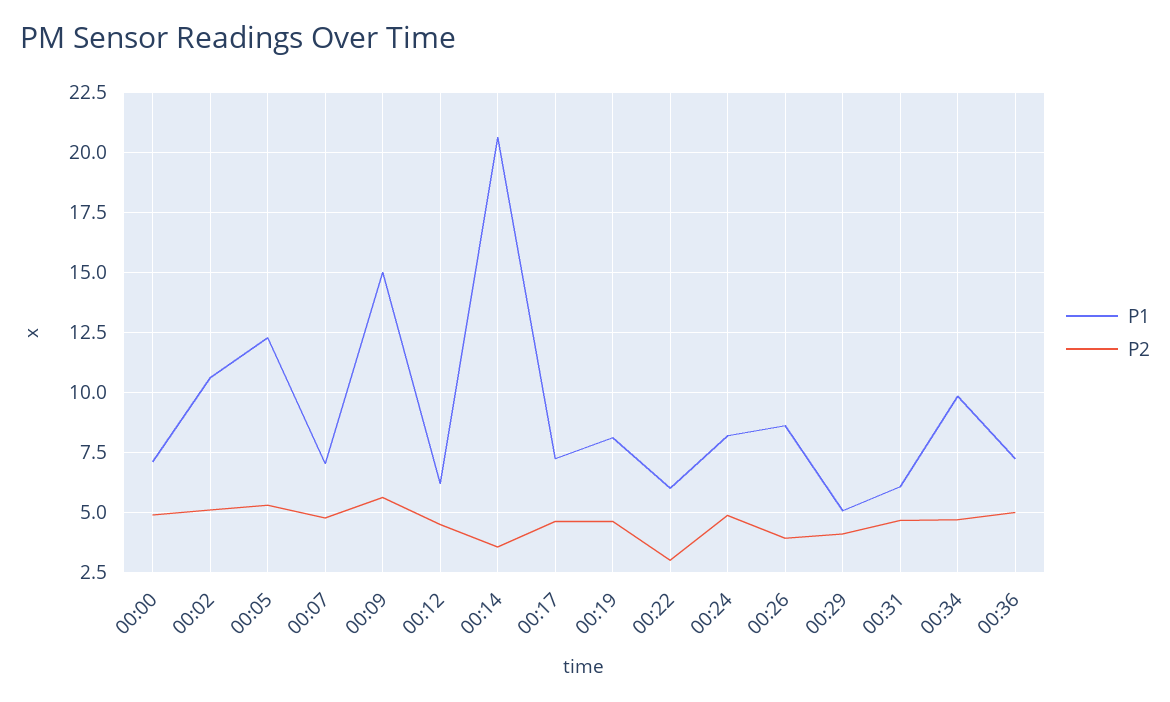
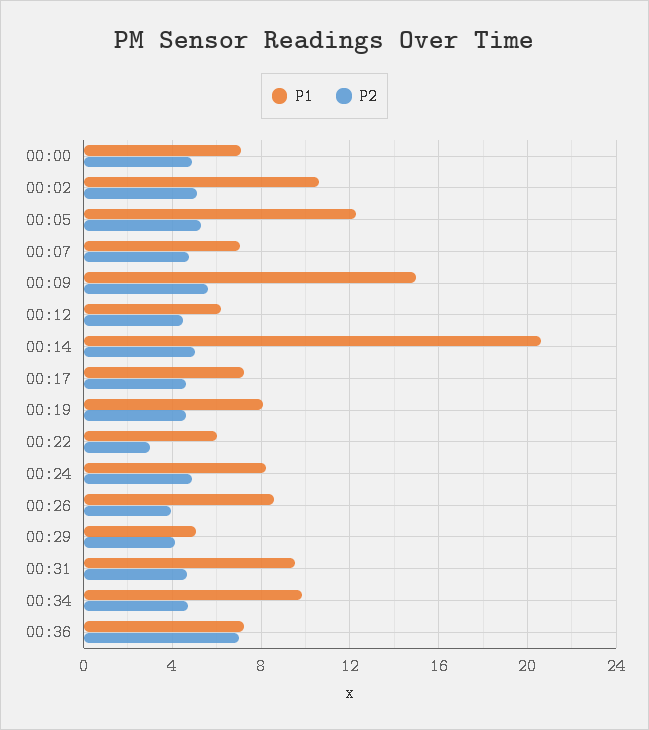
  {
    "P1": {
      "00:00": 7,
      "00:02": 10.5,
      "00:05": 12.25,
      "00:07": 7,
      "00:09": 15,
      "00:12": 6.25,
      "00:14": 20.75,
      "00:17": 7.25,
      "00:19": 8,
      "00:22": 6,
      "00:24": 8.25,
      "00:26": 8.5,
      "00:29": 5,
-     "00:31": 6,
+     "00:31": 9.5,
      "00:34": 9.75,
      "00:36": 7.25
    },
    "P2": {
      "00:00": 5,
      "00:02": 5,
      "00:05": 5.25,
      "00:07": 4.75,
      "00:09": 5.75,
      "00:12": 4.5,
-     "00:14": 3.5,
+     "00:14": 5,
      "00:17": 4.75,
      "00:19": 4.75,
      "00:22": 3,
      "00:24": 5,
      "00:26": 4,
      "00:29": 4,
      "00:31": 4.75,
      "00:34": 4.75,
-     "00:36": 5
+     "00:36": 7
    }
  }

